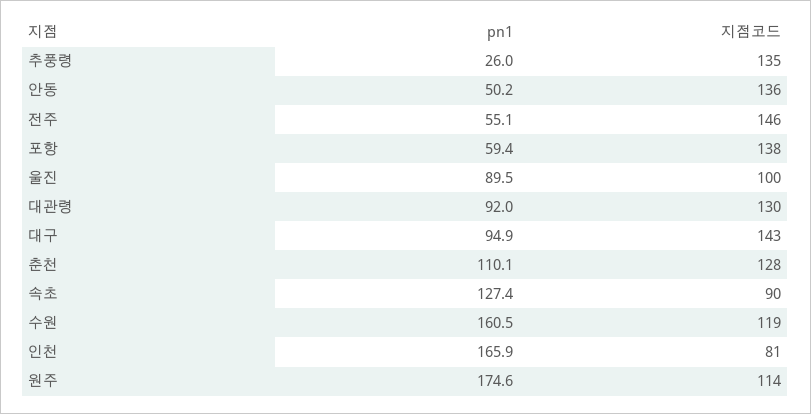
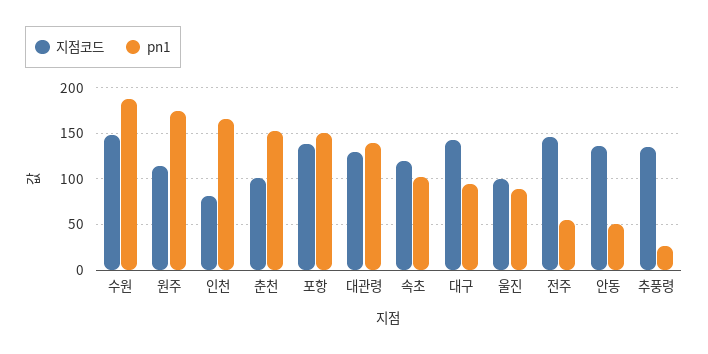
  {
    "pn1": {
      "추풍령": 26,
      "안동": 50.2,
      "전주": 55.1,
-     "포항": 59.4,
+     "포항": 150,
      "울진": 89.5,
-     "대관령": 92,
+     "대관령": 140,
      "대구": 94.9,
-     "춘천": 110.1,
+     "춘천": 150,
-     "속초": 127.4,
+     "속초": 100,
-     "수원": 160.5,
+     "수원": 190,
      "인천": 165.9,
      "원주": 174.6
    },
    "지점코드": {
      "추풍령": 135,
      "안동": 136,
      "전주": 146,
      "포항": 138,
      "울진": 100,
      "대관령": 130,
      "대구": 143,
-     "춘천": 128,
+     "춘천": 100,
-     "속초": 90,
+     "속초": 120,
-     "수원": 119,
+     "수원": 150,
      "인천": 81,
      "원주": 114
    }
  }

